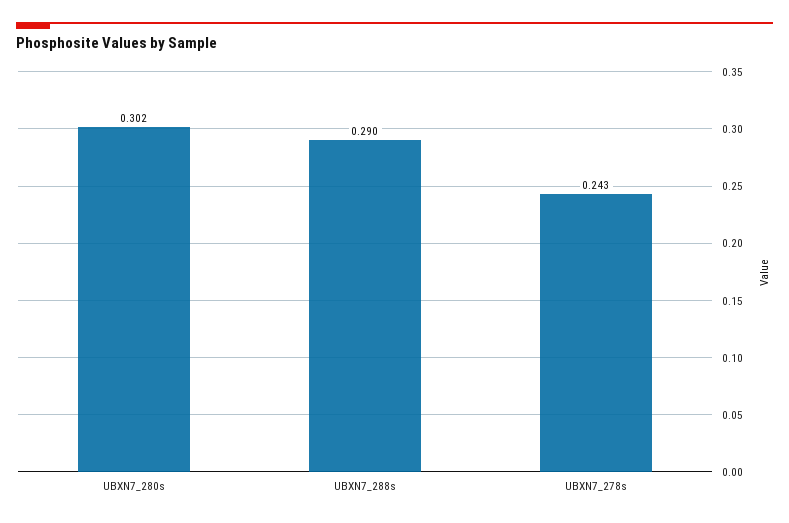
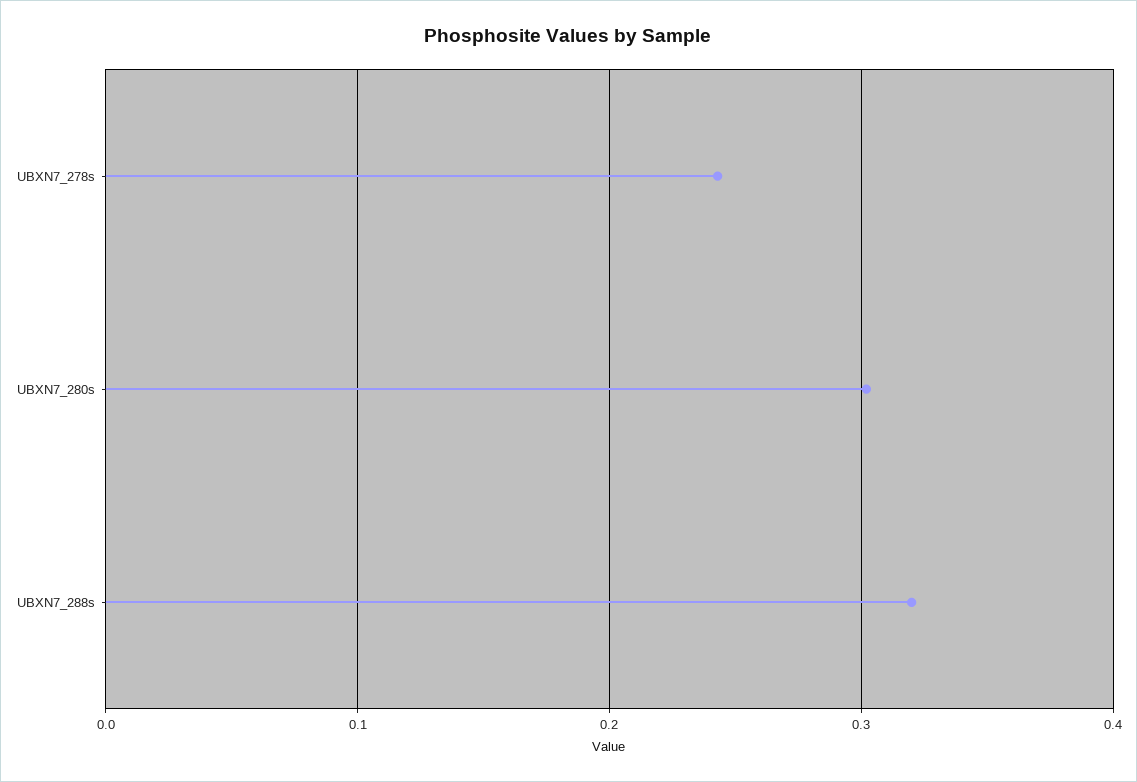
  {
    "UBXN7_280s": 0.302,
-   "UBXN7_288s": 0.29,
+   "UBXN7_288s": 0.32,
    "UBXN7_278s": 0.243
  }

